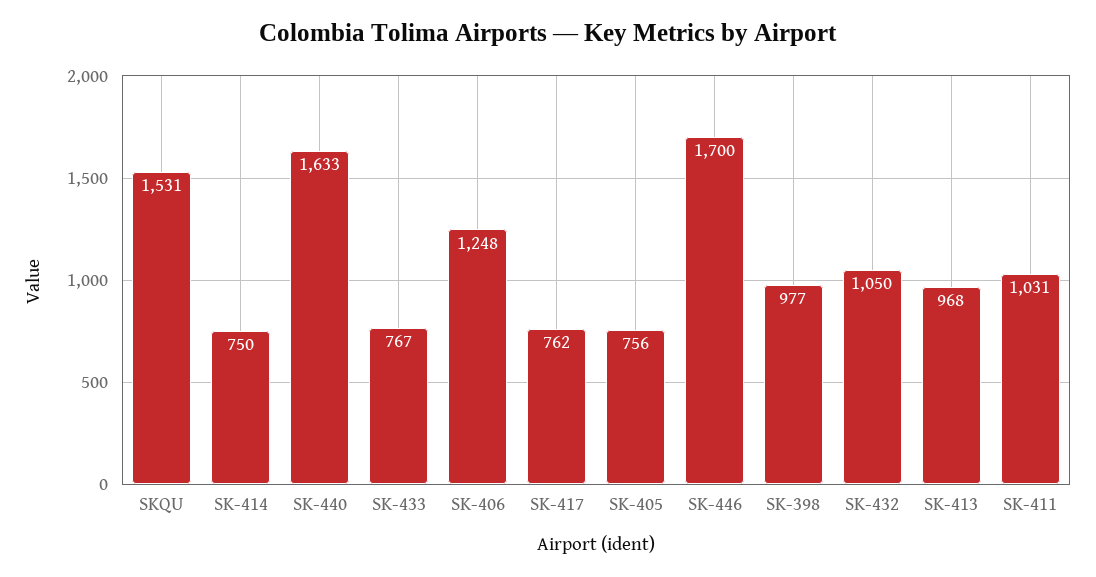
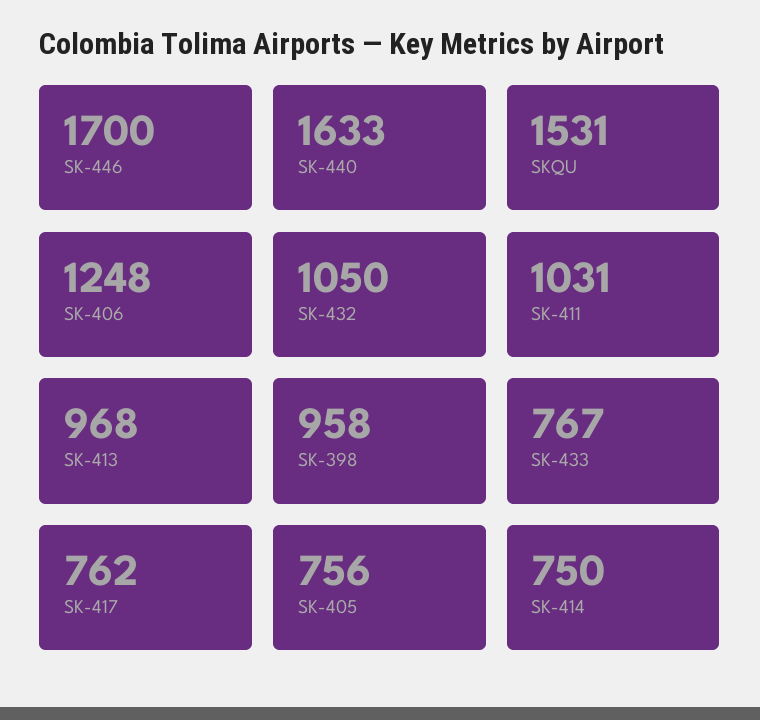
  {
    "SKQU": 1531,
    "SK-414": 750,
    "SK-440": 1633,
    "SK-433": 767,
    "SK-406": 1248,
    "SK-417": 762,
    "SK-405": 756,
    "SK-446": 1700,
-   "SK-398": 977,
+   "SK-398": 958,
    "SK-432": 1050,
    "SK-413": 968,
    "SK-411": 1031
  }

